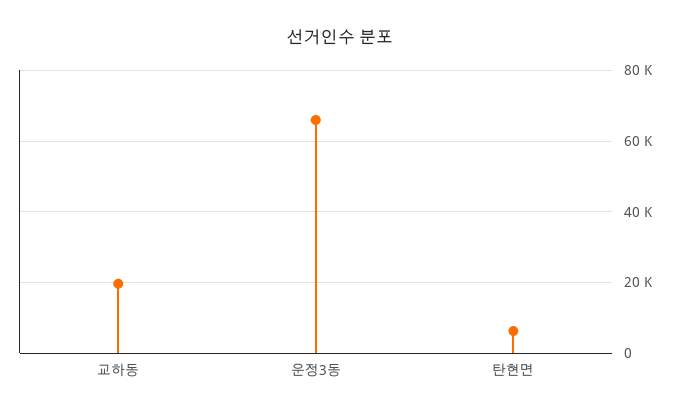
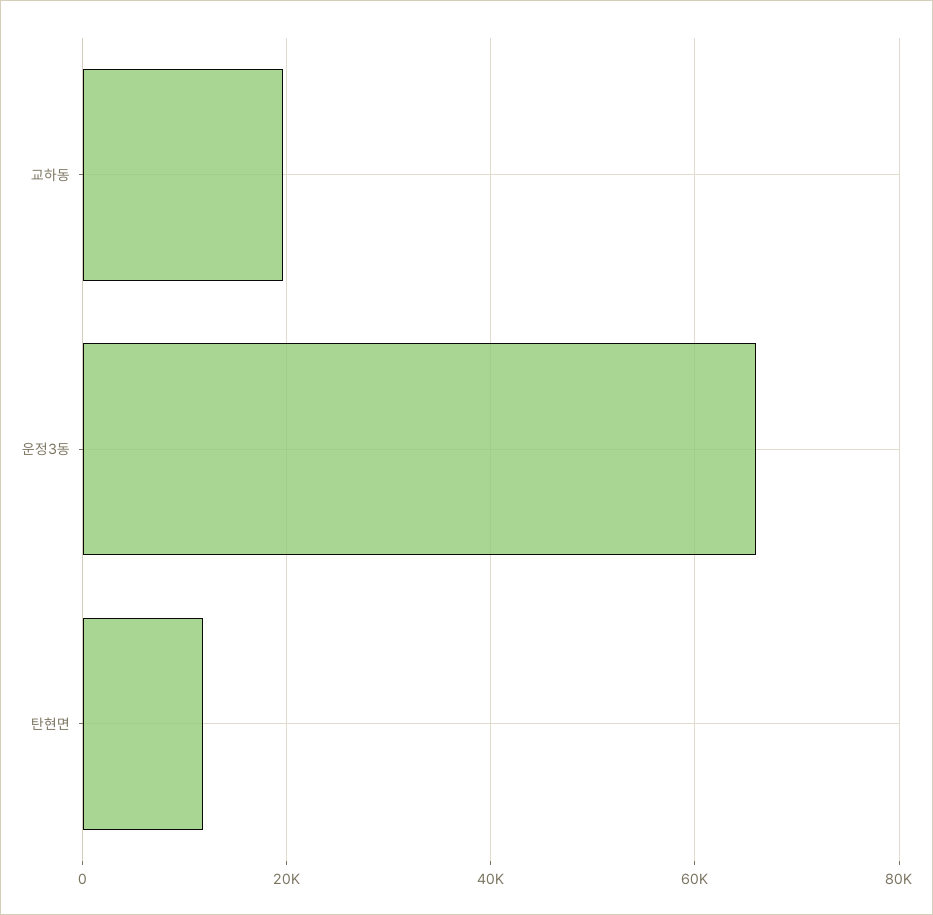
  {
    "교하동": 20000,
    "운정3동": 66000,
-   "탄현면": 6000
+   "탄현면": 12000
  }

